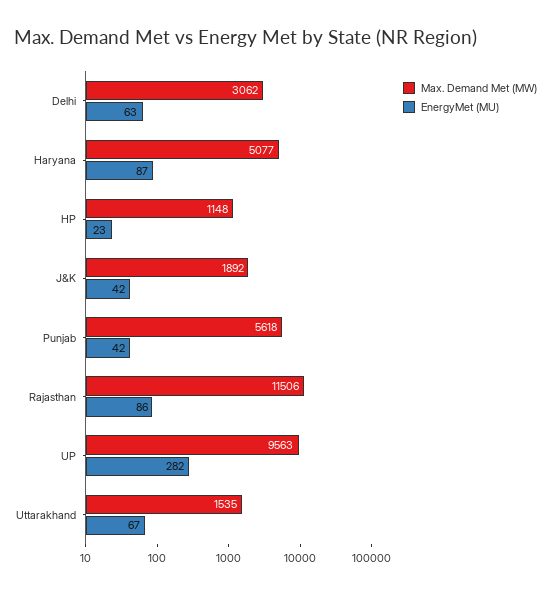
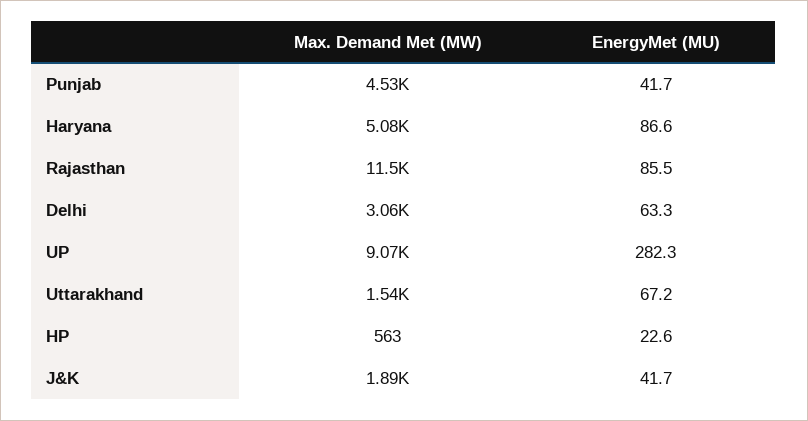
  {
    "Max. Demand Met (MW)": {
      "Delhi": 3062,
      "Haryana": 5077,
-     "HP": 1148,
+     "HP": 563,
      "J&K": 1892,
-     "Punjab": 5618,
+     "Punjab": 4530,
      "Rajasthan": 11506,
-     "UP": 9563,
+     "UP": 9070,
      "Uttarakhand": 1535
    },
    "EnergyMet (MU)": {
      "Delhi": 63.3,
      "Haryana": 86.6,
      "HP": 22.6,
      "J&K": 41.7,
      "Punjab": 41.7,
      "Rajasthan": 85.5,
      "UP": 282.3,
      "Uttarakhand": 67.2
    }
  }

